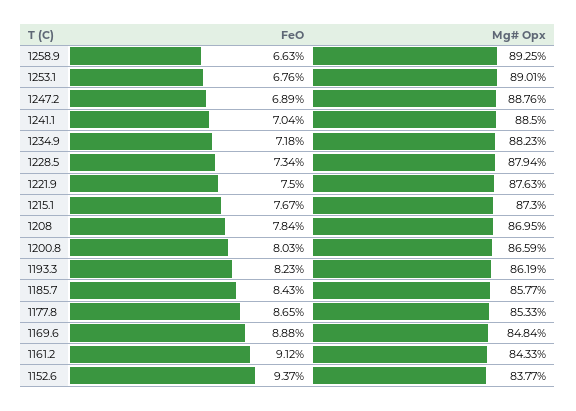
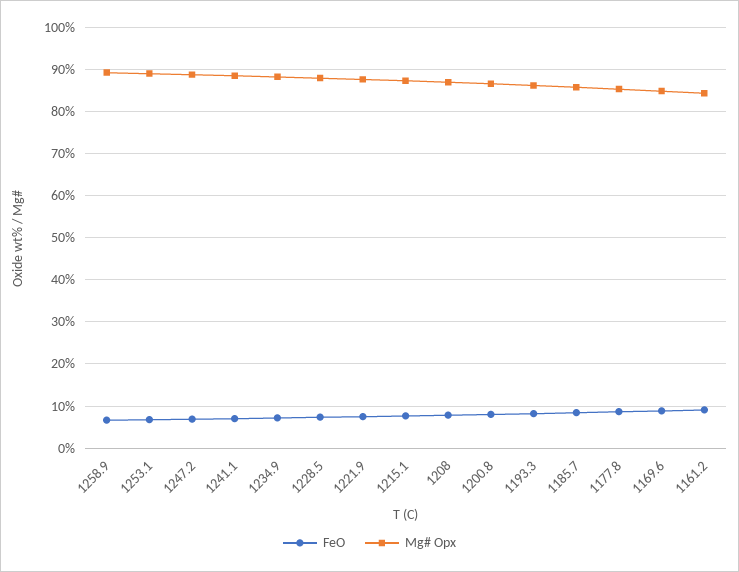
  {
    "FeO": {
      "1258.9": 6.63,
      "1253.1": 6.76,
      "1247.2": 6.89,
      "1241.1": 7.04,
      "1234.9": 7.18,
      "1228.5": 7.34,
      "1221.9": 7.5,
      "1215.1": 7.67,
      "1208": 7.84,
      "1200.8": 8.03,
      "1193.3": 8.23,
      "1185.7": 8.43,
      "1177.8": 8.65,
      "1169.6": 8.88,
-     "1161.2": 9.12,
+     "1161.2": 9.12
-     "1152.6": 9.37
    },
    "Mg# Opx": {
      "1258.9": 89.25,
      "1253.1": 89.01,
      "1247.2": 88.76,
      "1241.1": 88.5,
      "1234.9": 88.23,
      "1228.5": 87.94,
      "1221.9": 87.63,
      "1215.1": 87.3,
      "1208": 86.95,
      "1200.8": 86.59,
      "1193.3": 86.19,
      "1185.7": 85.77,
      "1177.8": 85.33,
      "1169.6": 84.84,
-     "1161.2": 84.33,
+     "1161.2": 84.33
-     "1152.6": 83.77
    }
  }

